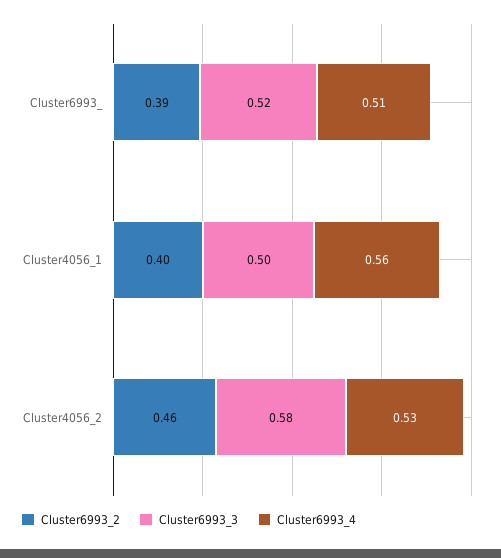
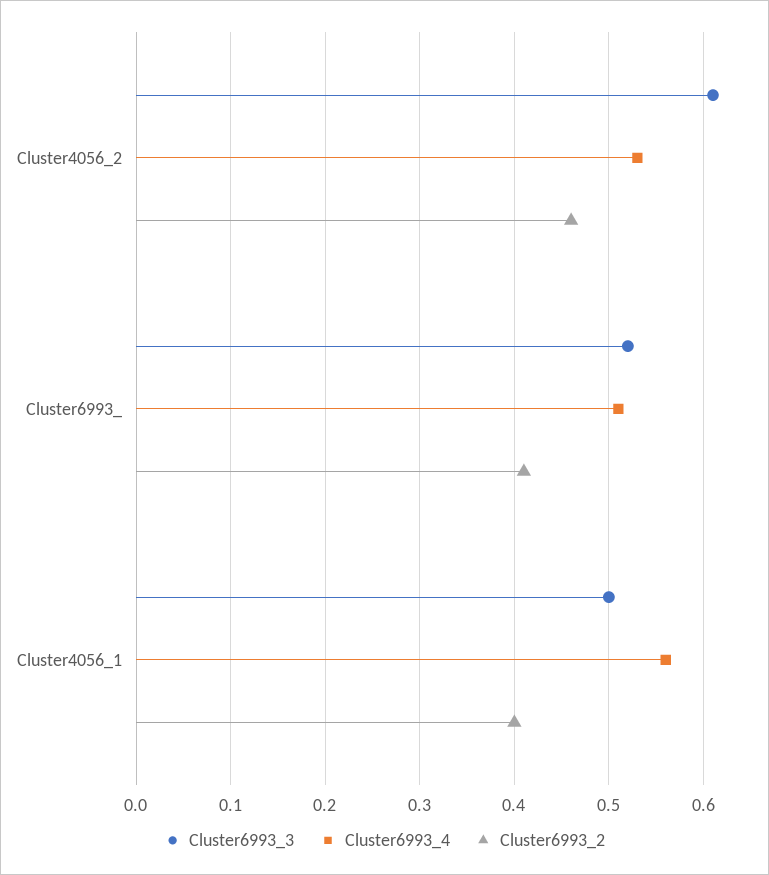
  {
    "Cluster6993_2": {
-     "Cluster6993_": 0.39,
+     "Cluster6993_": 0.41,
      "Cluster4056_1": 0.4,
      "Cluster4056_2": 0.46
    },
    "Cluster6993_3": {
      "Cluster6993_": 0.52,
      "Cluster4056_1": 0.5,
-     "Cluster4056_2": 0.58
+     "Cluster4056_2": 0.61
    },
    "Cluster6993_4": {
      "Cluster6993_": 0.51,
      "Cluster4056_1": 0.56,
      "Cluster4056_2": 0.53
    }
  }

